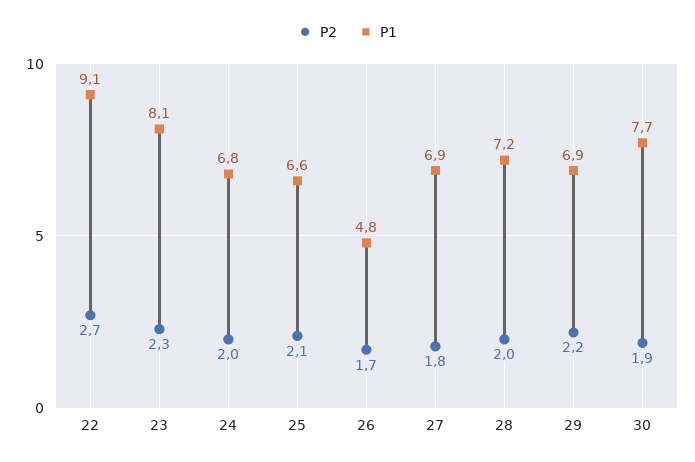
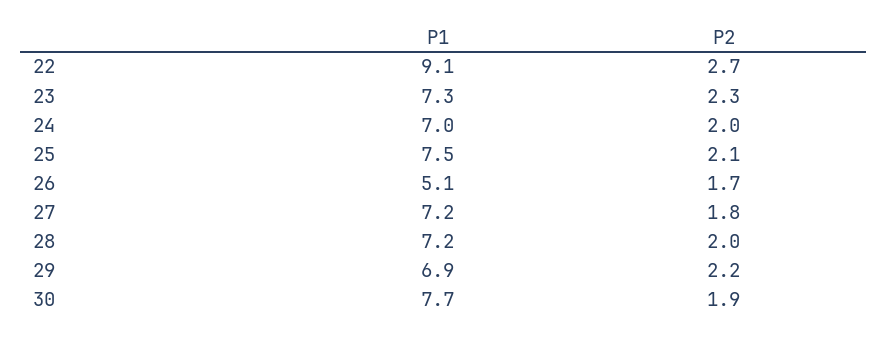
  {
    "P2": {
      "22": 2.7,
      "23": 2.3,
      "24": 2,
      "25": 2.1,
      "26": 1.7,
      "27": 1.8,
      "28": 2,
      "29": 2.2,
      "30": 1.9
    },
    "P1": {
      "22": 9.1,
-     "23": 8.1,
+     "23": 7.3,
-     "24": 6.8,
+     "24": 7,
-     "25": 6.6,
+     "25": 7.5,
-     "26": 4.8,
+     "26": 5.1,
-     "27": 6.9,
+     "27": 7.2,
      "28": 7.2,
      "29": 6.9,
      "30": 7.7
    }
  }

